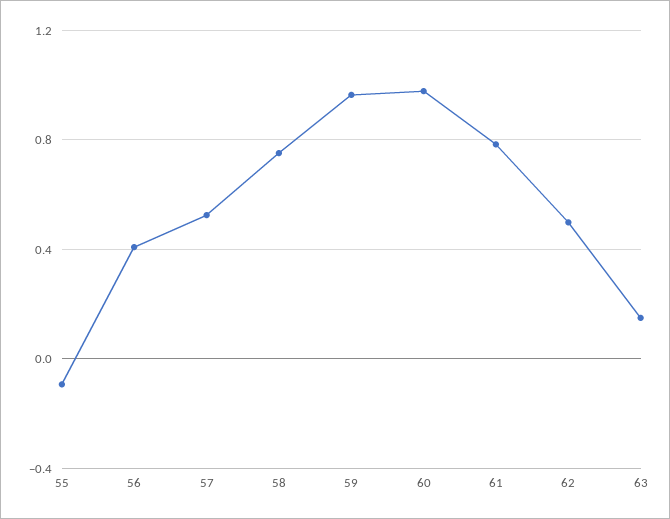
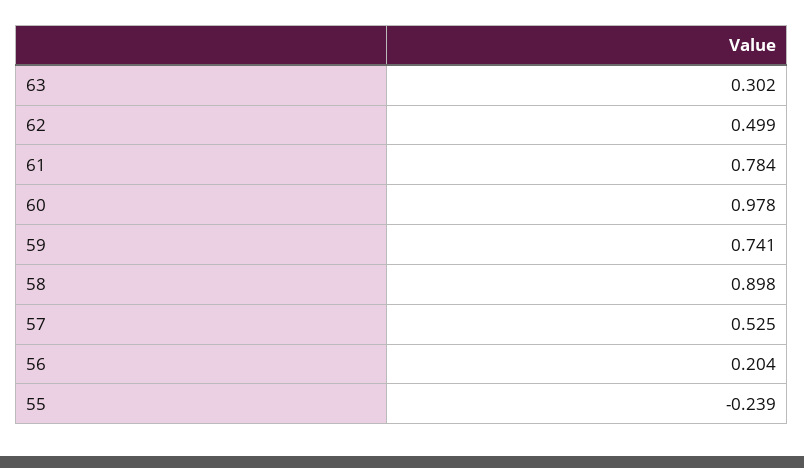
  {
-   "55": -0.1,
+   "55": -0.239,
-   "56": 0.4,
+   "56": 0.204,
    "57": 0.525,
-   "58": 0.75,
+   "58": 0.898,
-   "59": 0.95,
+   "59": 0.741,
    "60": 0.978,
    "61": 0.784,
    "62": 0.499,
-   "63": 0.15
+   "63": 0.302
  }

